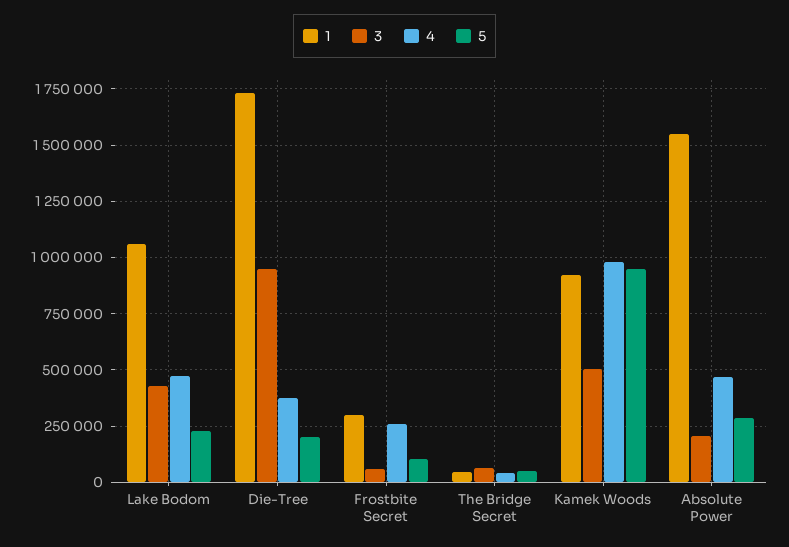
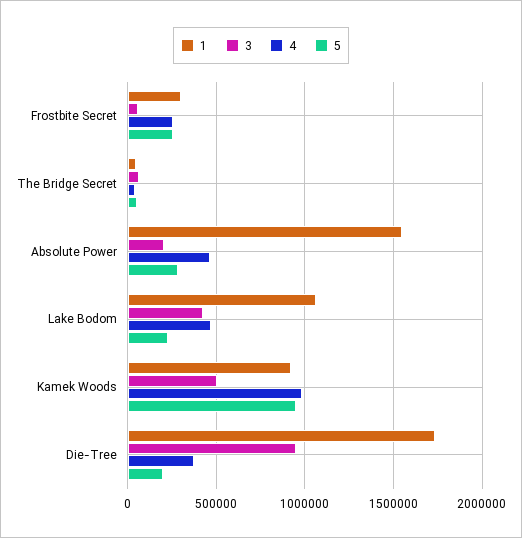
  {
    "1": {
      "Lake Bodom": 1050000,
      "Die-Tree": 1750000,
      "Frostbite Secret": 300000,
      "The Bridge Secret": 50000,
      "Kamek Woods": 900000,
      "Absolute Power": 1550000
    },
    "3": {
      "Lake Bodom": 450000,
      "Die-Tree": 950000,
      "Frostbite Secret": 50000,
      "The Bridge Secret": 50000,
      "Kamek Woods": 500000,
      "Absolute Power": 200000
    },
    "4": {
      "Lake Bodom": 450000,
      "Die-Tree": 400000,
      "Frostbite Secret": 250000,
      "The Bridge Secret": 50000,
      "Kamek Woods": 1000000,
      "Absolute Power": 450000
    },
    "5": {
      "Lake Bodom": 250000,
      "Die-Tree": 200000,
-     "Frostbite Secret": 100000,
+     "Frostbite Secret": 250000,
      "The Bridge Secret": 50000,
      "Kamek Woods": 950000,
      "Absolute Power": 300000
    }
  }

